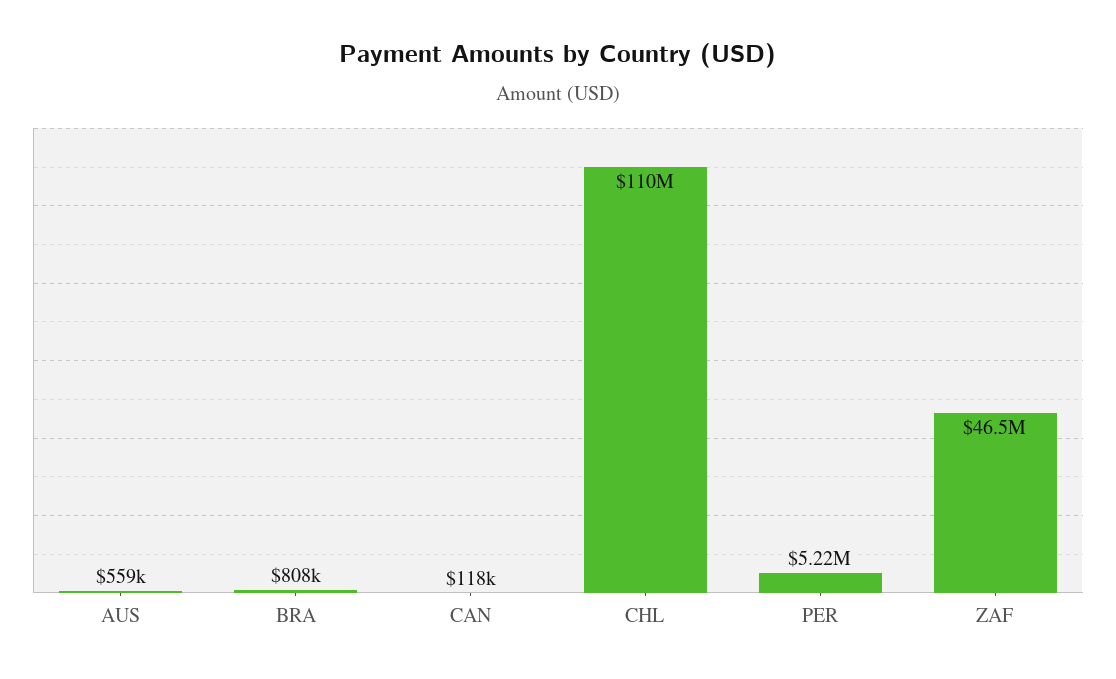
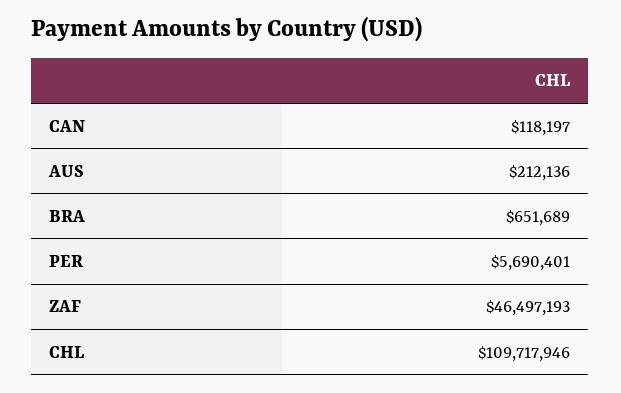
  {
-   "AUS": 559000,
+   "AUS": 212136,
-   "BRA": 808000,
+   "BRA": 651689,
    "CAN": 118197,
    "CHL": 109717946,
-   "PER": 5220000,
+   "PER": 5690401,
    "ZAF": 46497193
  }

